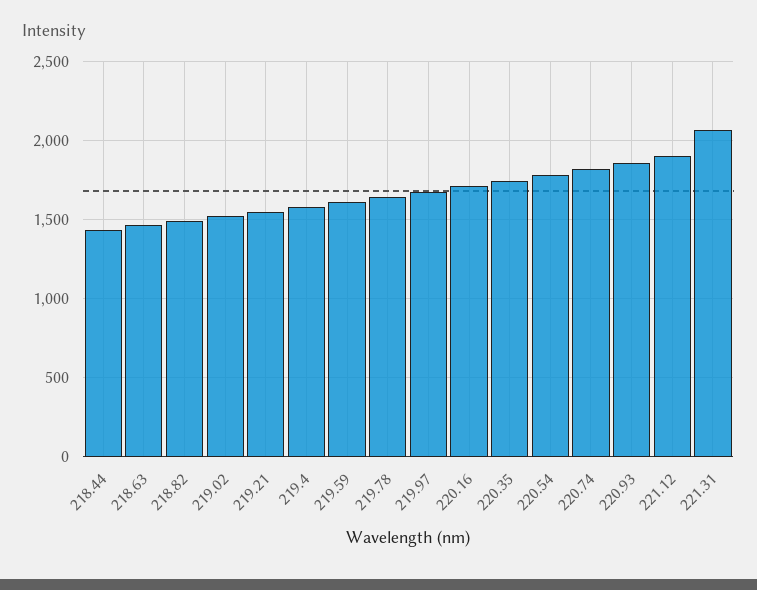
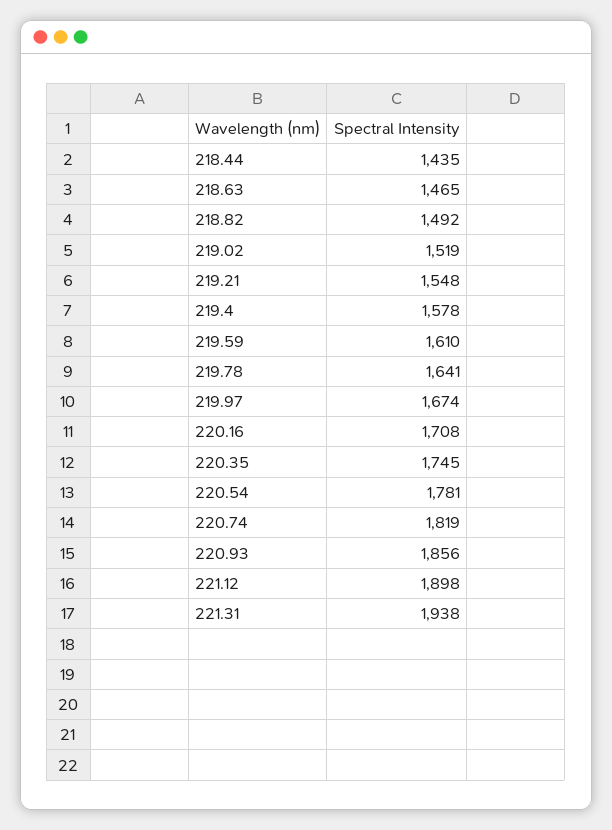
  {
    "218.44": 1435,
    "218.63": 1465,
    "218.82": 1492,
    "219.02": 1519,
    "219.21": 1548,
    "219.4": 1578,
    "219.59": 1610,
    "219.78": 1641,
    "219.97": 1674,
    "220.16": 1708,
    "220.35": 1745,
    "220.54": 1781,
    "220.74": 1819,
    "220.93": 1856,
    "221.12": 1898,
-   "221.31": 2050
+   "221.31": 1938
  }

